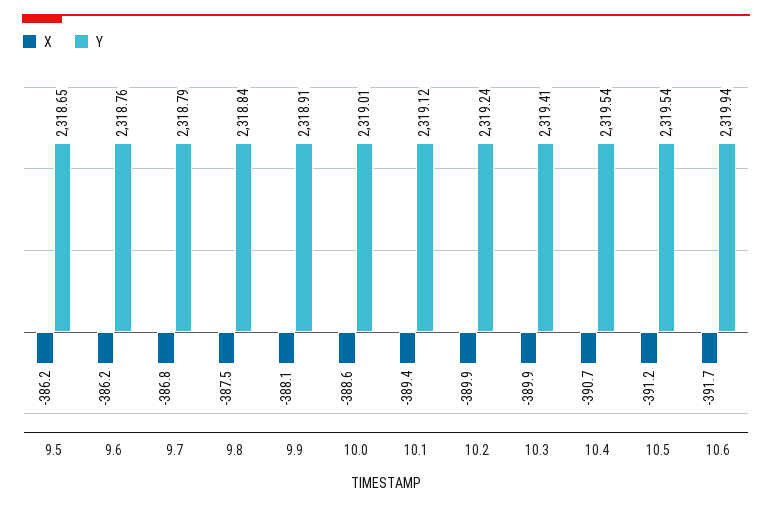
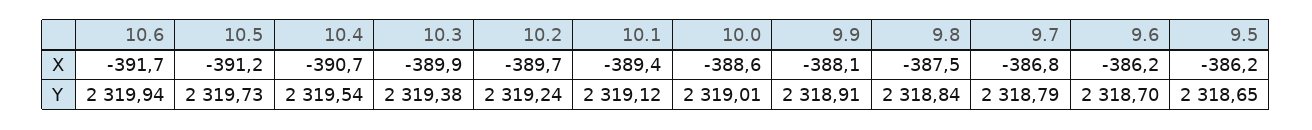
  {
    "X": {
      "9.5": -386.2,
      "9.6": -386.2,
      "9.7": -386.8,
      "9.8": -387.5,
      "9.9": -388.1,
      "10.0": -388.6,
      "10.1": -389.4,
-     "10.2": -389.9,
+     "10.2": -389.7,
      "10.3": -389.9,
      "10.4": -390.7,
      "10.5": -391.2,
      "10.6": -391.7
    },
    "Y": {
      "9.5": 2318.65,
-     "9.6": 2318.76,
+     "9.6": 2318.7,
      "9.7": 2318.79,
      "9.8": 2318.84,
      "9.9": 2318.91,
      "10.0": 2319.01,
      "10.1": 2319.12,
      "10.2": 2319.24,
-     "10.3": 2319.41,
+     "10.3": 2319.38,
      "10.4": 2319.54,
-     "10.5": 2319.54,
+     "10.5": 2319.73,
      "10.6": 2319.94
    }
  }

